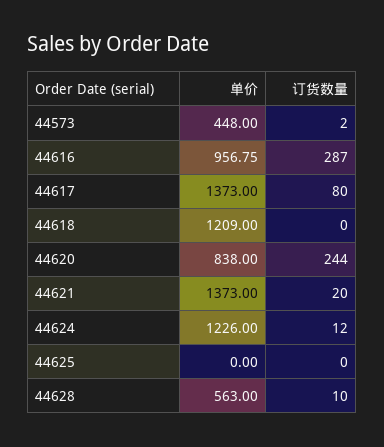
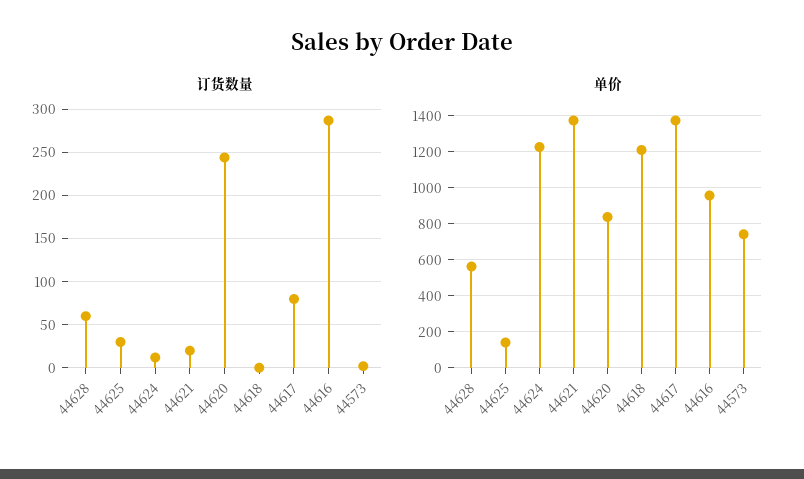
  {
    "单价": {
-     "44573": 448,
+     "44573": 750,
      "44616": 956.75,
      "44617": 1373,
      "44618": 1209,
      "44620": 838,
      "44621": 1373,
      "44624": 1226,
-     "44625": 0,
+     "44625": 150,
      "44628": 563
    },
    "订货数量": {
      "44573": 2,
      "44616": 287,
      "44617": 80,
      "44618": 0,
      "44620": 244,
      "44621": 20,
      "44624": 12,
-     "44625": 0,
+     "44625": 30,
-     "44628": 10
+     "44628": 60
    }
  }

